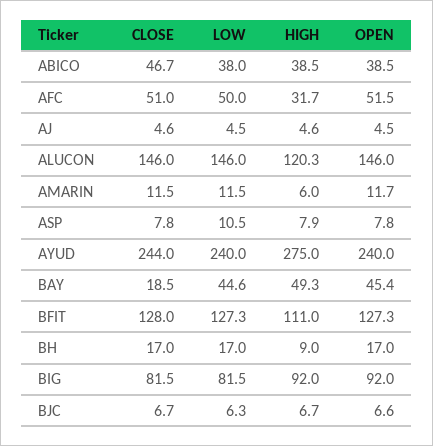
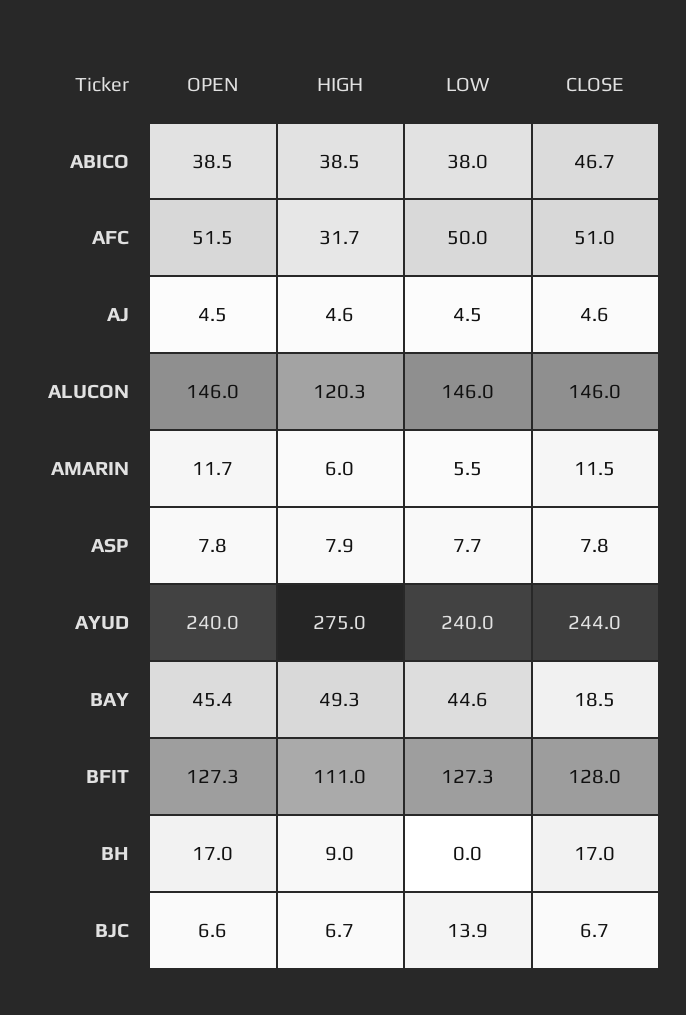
  {
    "CLOSE": {
      "ABICO": 46.7,
      "AFC": 51,
      "AJ": 4.6,
      "ALUCON": 146,
      "AMARIN": 11.5,
      "ASP": 7.8,
      "AYUD": 244,
      "BAY": 18.5,
      "BFIT": 128,
      "BH": 17,
-     "BIG": 81.5,
      "BJC": 6.7
    },
    "LOW": {
      "ABICO": 38,
      "AFC": 50,
      "AJ": 4.5,
      "ALUCON": 146,
-     "AMARIN": 11.5,
+     "AMARIN": 5.5,
-     "ASP": 10.5,
+     "ASP": 7.7,
      "AYUD": 240,
      "BAY": 44.6,
      "BFIT": 127.3,
-     "BH": 17,
+     "BH": 0,
-     "BIG": 81.5,
-     "BJC": 6.3
+     "BJC": 13.9
    },
    "HIGH": {
      "ABICO": 38.5,
      "AFC": 31.7,
      "AJ": 4.6,
      "ALUCON": 120.3,
      "AMARIN": 6,
      "ASP": 7.9,
      "AYUD": 275,
      "BAY": 49.3,
      "BFIT": 111,
      "BH": 9,
-     "BIG": 92,
      "BJC": 6.7
    },
    "OPEN": {
      "ABICO": 38.5,
      "AFC": 51.5,
      "AJ": 4.5,
      "ALUCON": 146,
      "AMARIN": 11.7,
      "ASP": 7.8,
      "AYUD": 240,
      "BAY": 45.4,
      "BFIT": 127.3,
      "BH": 17,
-     "BIG": 92,
      "BJC": 6.6
    }
  }

